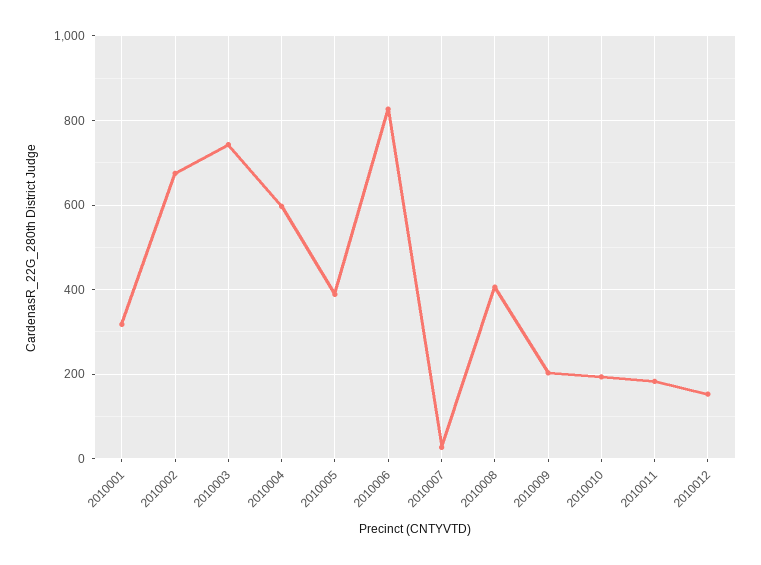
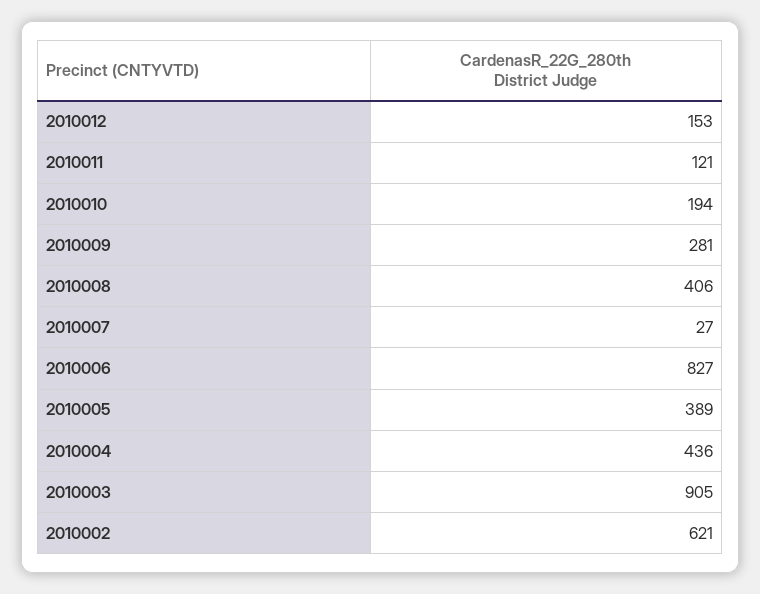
  {
-   "2010001": 320,
-   "2010002": 680,
+   "2010002": 621,
-   "2010003": 740,
+   "2010003": 905,
-   "2010004": 600,
+   "2010004": 436,
    "2010005": 389,
    "2010006": 827,
    "2010007": 27,
    "2010008": 406,
-   "2010009": 200,
+   "2010009": 281,
    "2010010": 194,
-   "2010011": 180,
+   "2010011": 121,
    "2010012": 153
  }

